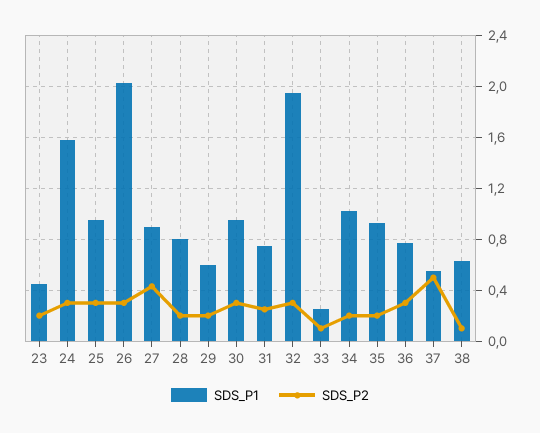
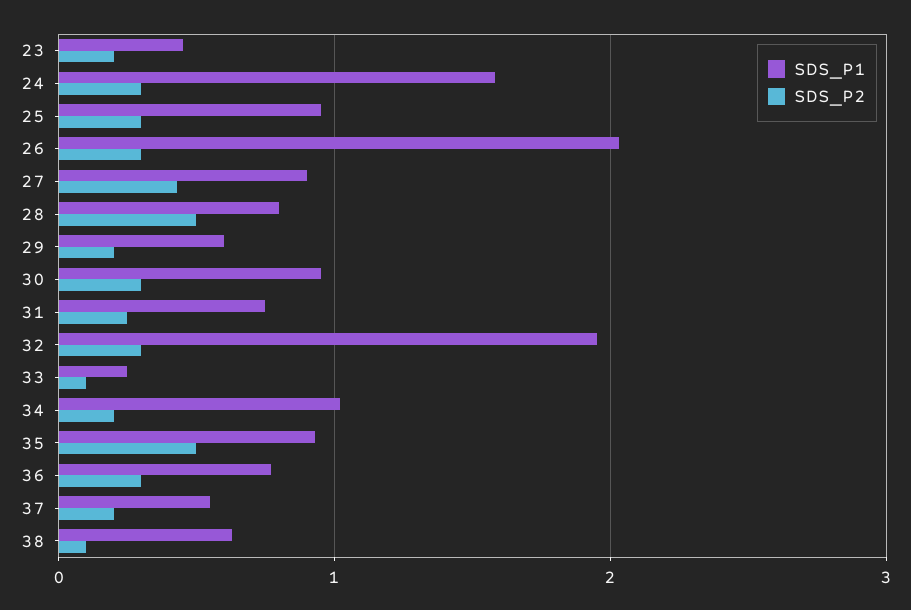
  {
    "SDS_P1": {
      "23": 0.45,
      "24": 1.6,
      "25": 0.95,
      "26": 2.05,
      "27": 0.9,
      "28": 0.8,
      "29": 0.6,
      "30": 0.95,
      "31": 0.75,
      "32": 1.95,
      "33": 0.25,
      "34": 1,
      "35": 0.95,
      "36": 0.75,
      "37": 0.55,
      "38": 0.65
    },
    "SDS_P2": {
      "23": 0.2,
      "24": 0.3,
      "25": 0.3,
      "26": 0.3,
      "27": 0.45,
-     "28": 0.2,
+     "28": 0.5,
      "29": 0.2,
      "30": 0.3,
      "31": 0.25,
      "32": 0.3,
      "33": 0.1,
      "34": 0.2,
-     "35": 0.2,
+     "35": 0.5,
      "36": 0.3,
-     "37": 0.5,
+     "37": 0.2,
      "38": 0.1
    }
  }

